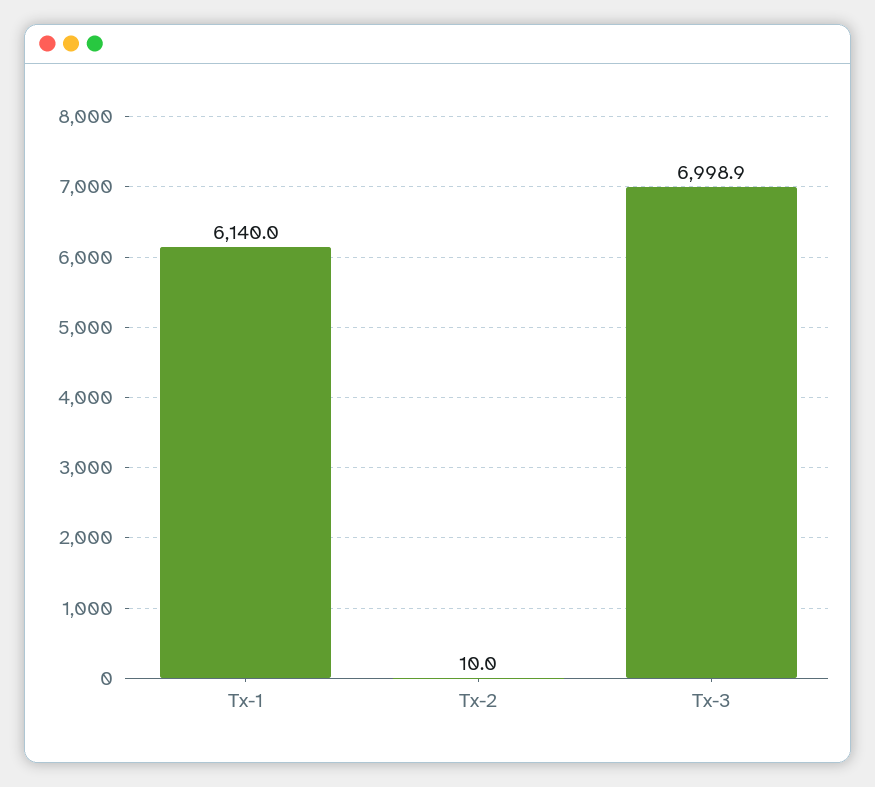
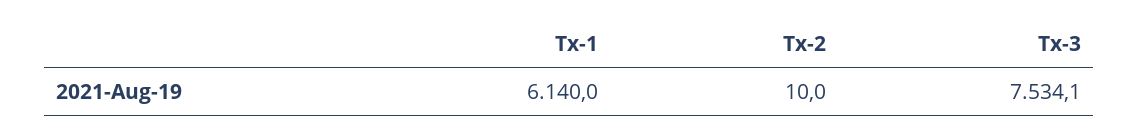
  {
    "Tx-1": 6140,
    "Tx-2": 10,
-   "Tx-3": 6998.9
+   "Tx-3": 7534.1
  }

